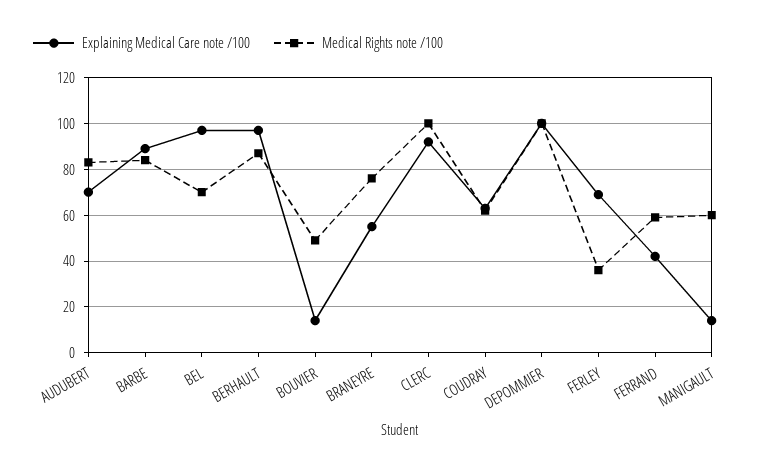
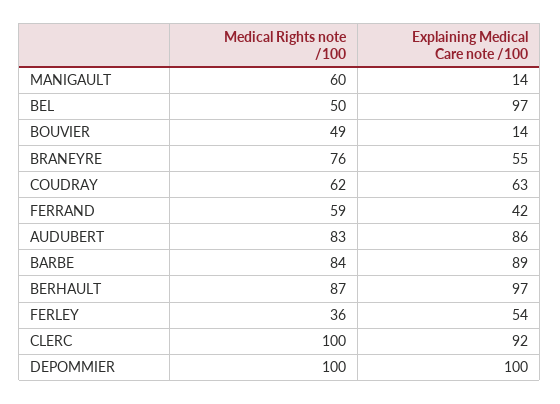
  {
    "Explaining Medical Care note /100": {
-     "AUDUBERT": 70,
+     "AUDUBERT": 86,
      "BARBE": 89,
      "BEL": 97,
      "BERHAULT": 97,
      "BOUVIER": 14,
      "BRANEYRE": 55,
      "CLERC": 92,
      "COUDRAY": 63,
      "DEPOMMIER": 100,
-     "FERLEY": 70,
+     "FERLEY": 54,
      "FERRAND": 42,
      "MANIGAULT": 14
    },
    "Medical Rights note /100": {
      "AUDUBERT": 83,
      "BARBE": 84,
-     "BEL": 70,
+     "BEL": 50,
      "BERHAULT": 87,
      "BOUVIER": 49,
      "BRANEYRE": 76,
      "CLERC": 100,
      "COUDRAY": 62,
      "DEPOMMIER": 100,
      "FERLEY": 36,
      "FERRAND": 59,
      "MANIGAULT": 60
    }
  }

